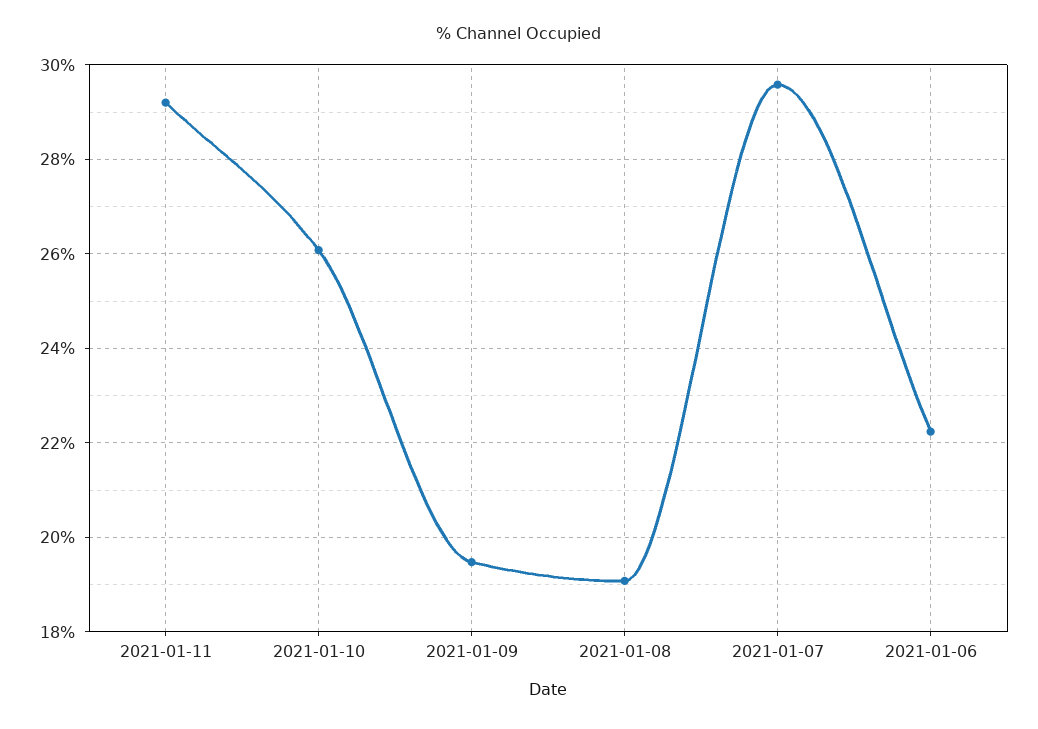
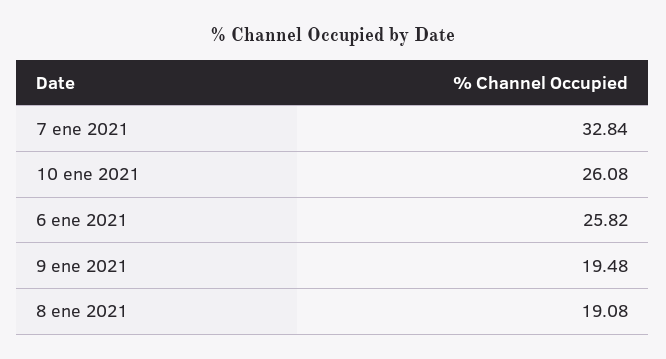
  {
-   "2021-01-11": 29.2,
    "2021-01-10": 26.08,
    "2021-01-09": 19.48,
    "2021-01-08": 19.08,
-   "2021-01-07": 29.6,
+   "2021-01-07": 32.84,
-   "2021-01-06": 22.2
+   "2021-01-06": 25.82
  }

